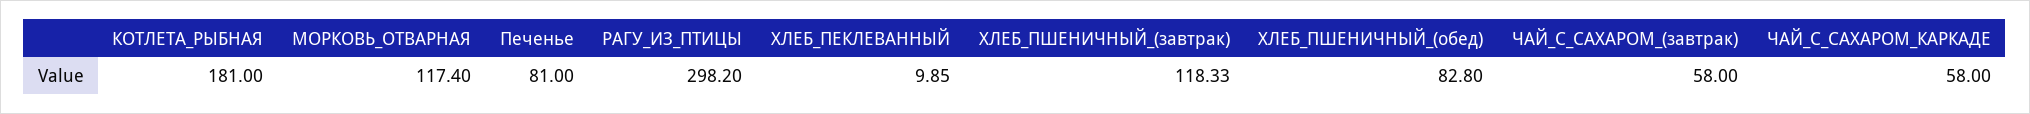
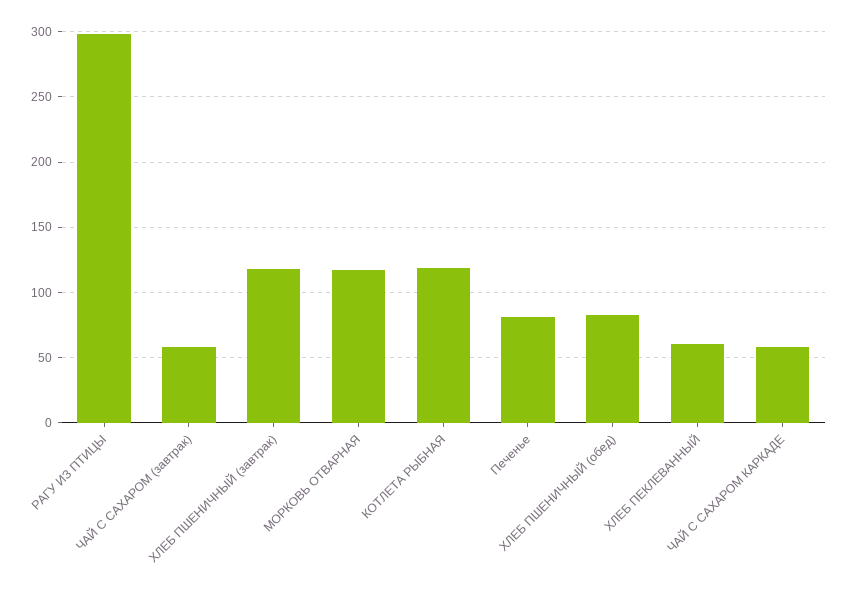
  {
-   "КОТЛЕТА_РЫБНАЯ": 181,
+   "КОТЛЕТА_РЫБНАЯ": 120,
    "МОРКОВЬ_ОТВАРНАЯ": 117.4,
    "Печенье": 81,
    "РАГУ_ИЗ_ПТИЦЫ": 298.2,
-   "ХЛЕБ_ПЕКЛЕВАННЫЙ": 9.85,
+   "ХЛЕБ_ПЕКЛЕВАННЫЙ": 60,
    "ХЛЕБ_ПШЕНИЧНЫЙ_(завтрак)": 118.33,
    "ХЛЕБ_ПШЕНИЧНЫЙ_(обед)": 82.8,
    "ЧАЙ_С_САХАРОМ_(завтрак)": 58,
    "ЧАЙ_С_САХАРОМ_КАРКАДЕ": 58
  }

